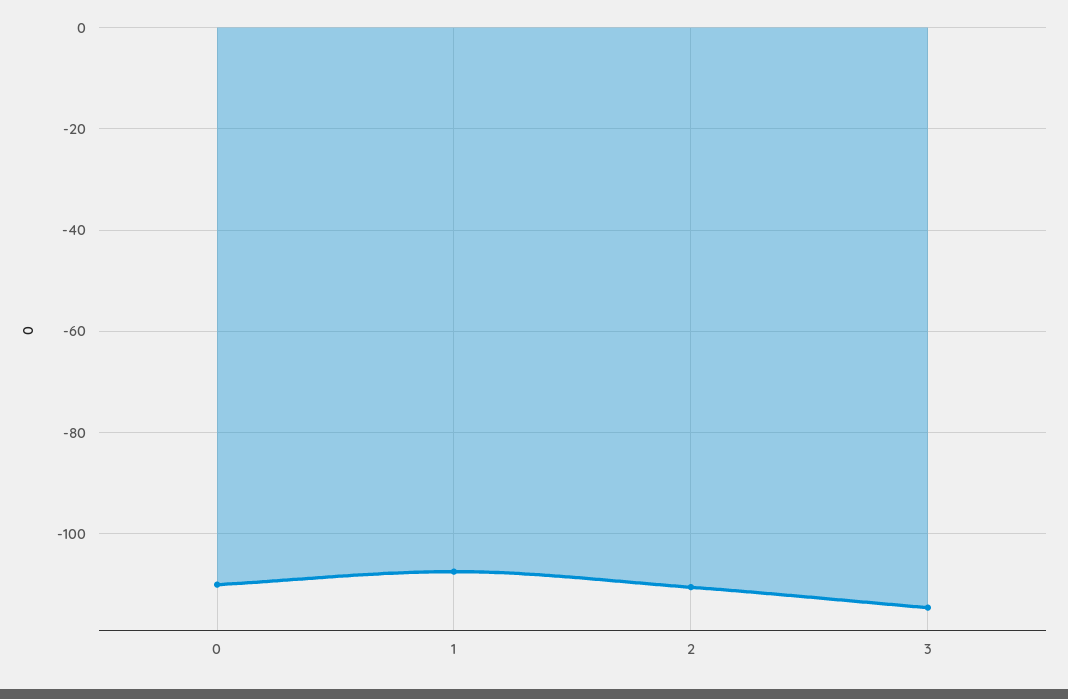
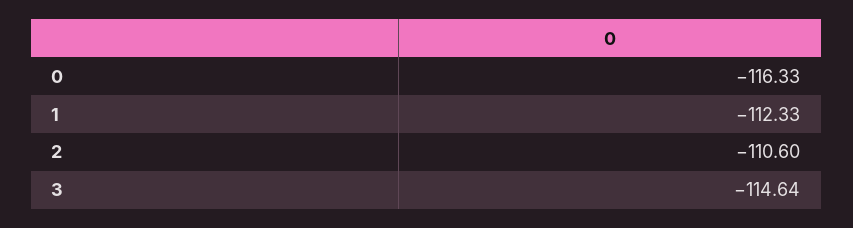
  {
-   "0": -110,
+   "0": -116.33,
-   "1": -108,
+   "1": -112.33,
    "2": -110.6,
    "3": -114.64
  }

